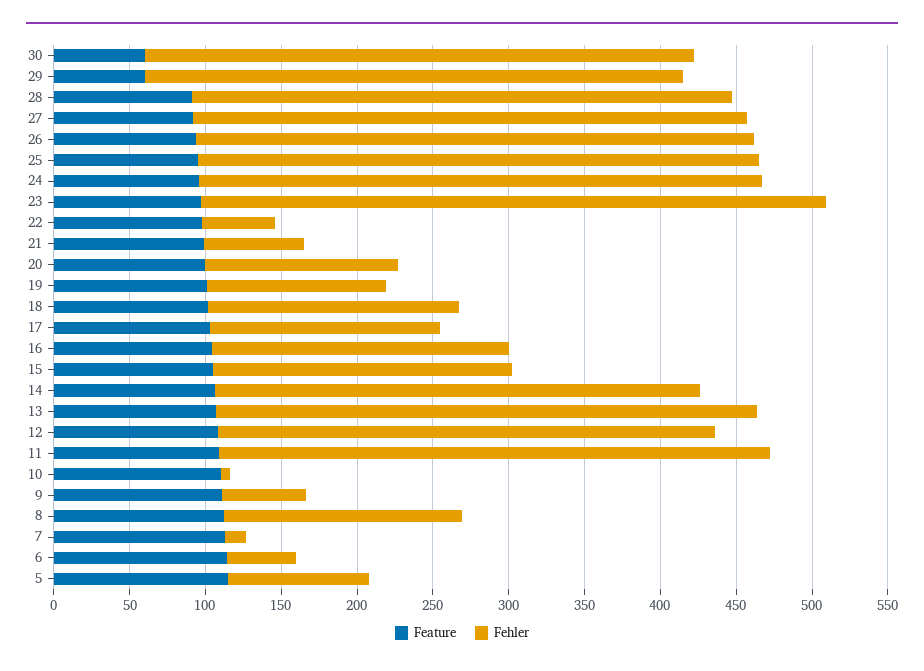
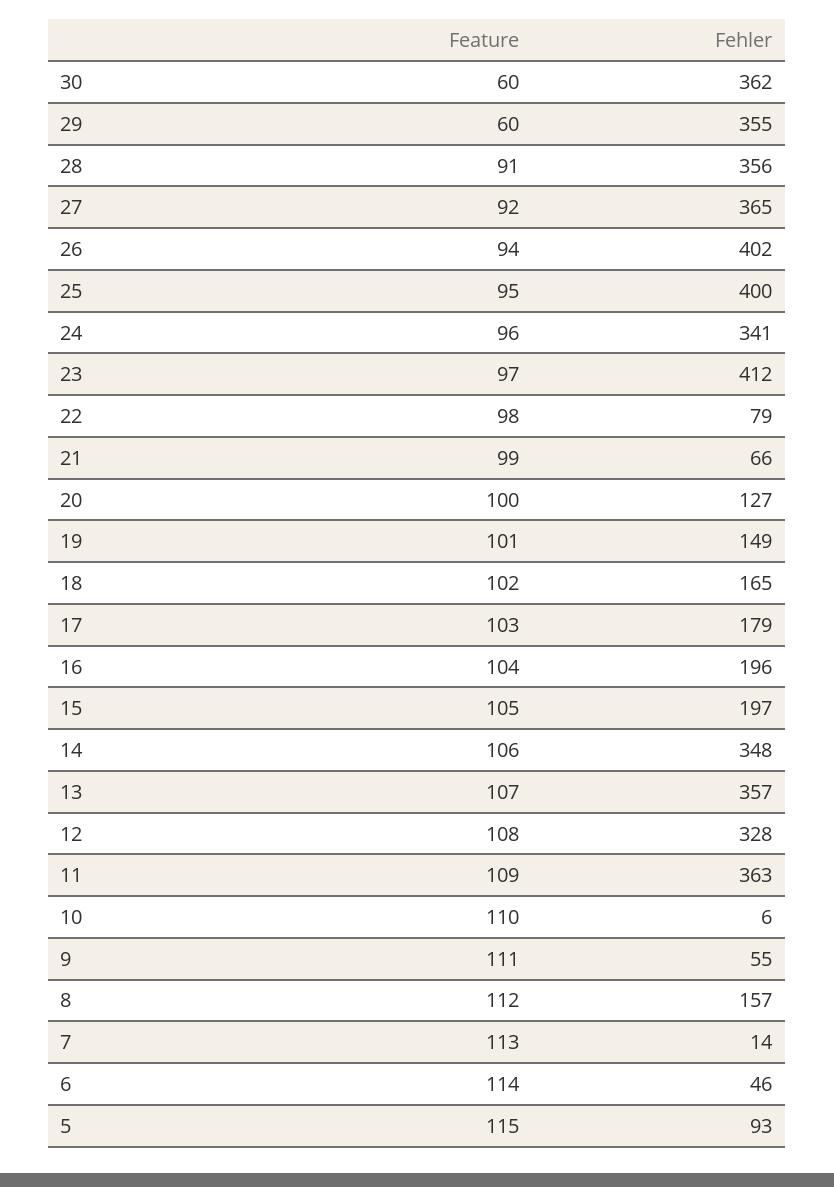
  {
    "Feature": {
      "30": 60,
      "29": 60,
      "28": 91,
      "27": 92,
      "26": 94,
      "25": 95,
      "24": 96,
      "23": 97,
      "22": 98,
      "21": 99,
      "20": 100,
      "19": 101,
      "18": 102,
      "17": 103,
      "16": 104,
      "15": 105,
      "14": 106,
      "13": 107,
      "12": 108,
      "11": 109,
      "10": 110,
      "9": 111,
      "8": 112,
      "7": 113,
      "6": 114,
      "5": 115
    },
    "Fehler": {
      "30": 362,
      "29": 355,
      "28": 356,
      "27": 365,
-     "26": 370,
+     "26": 402,
-     "25": 370,
+     "25": 400,
-     "24": 370,
+     "24": 341,
      "23": 412,
-     "22": 50,
+     "22": 79,
      "21": 66,
      "20": 127,
-     "19": 120,
+     "19": 149,
      "18": 165,
-     "17": 150,
+     "17": 179,
      "16": 196,
      "15": 197,
-     "14": 320,
+     "14": 348,
      "13": 357,
      "12": 328,
      "11": 363,
      "10": 6,
      "9": 55,
      "8": 157,
      "7": 14,
      "6": 46,
      "5": 93
    }
  }

